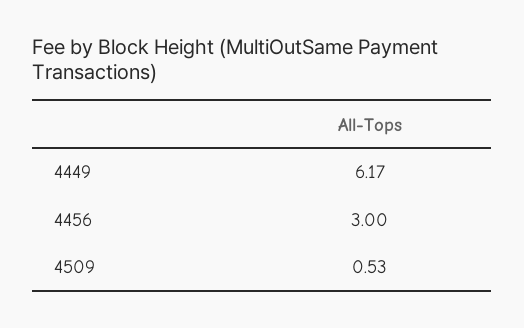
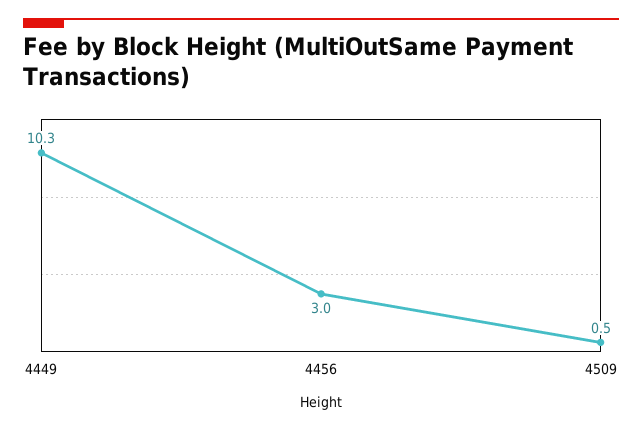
  {
-   "4449": 6.17,
+   "4449": 10.3,
    "4456": 3,
    "4509": 0.53
  }

